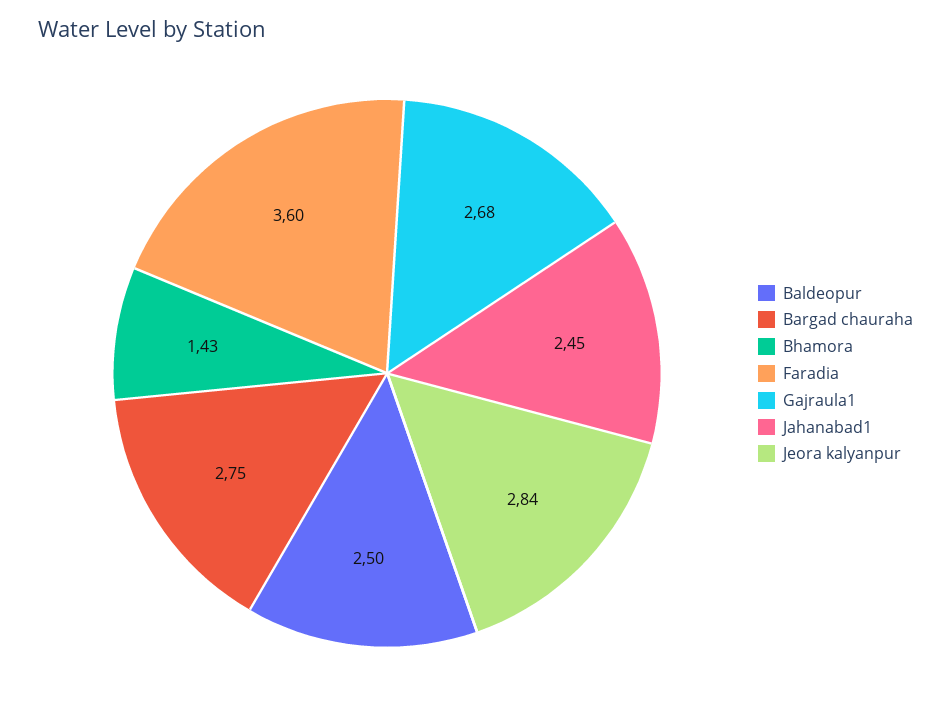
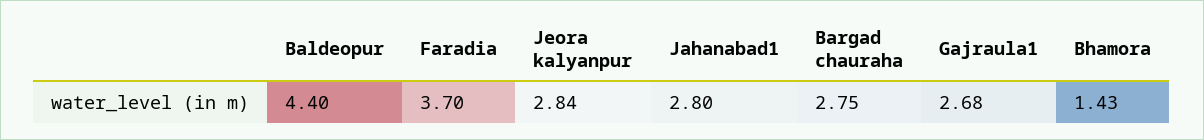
  {
-   "Baldeopur": 2.5,
+   "Baldeopur": 4.4,
    "Bargad chauraha": 2.75,
    "Bhamora": 1.43,
-   "Faradia": 3.6,
+   "Faradia": 3.7,
    "Gajraula1": 2.68,
-   "Jahanabad1": 2.45,
+   "Jahanabad1": 2.8,
    "Jeora kalyanpur": 2.84
  }

